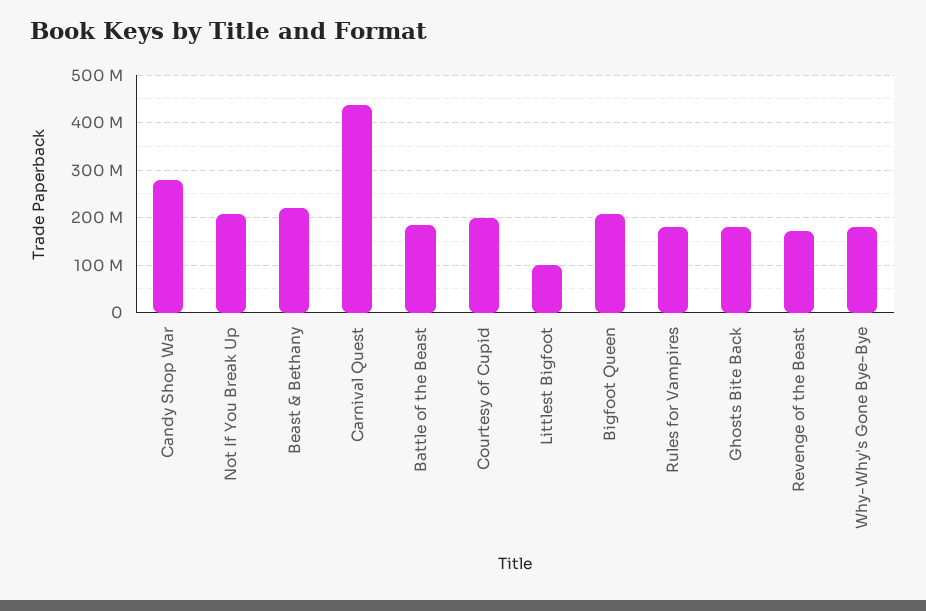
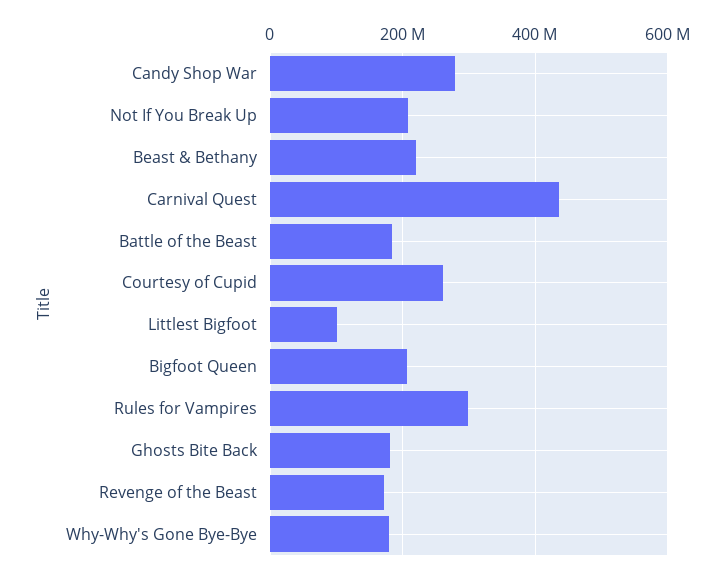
  {
    "Candy Shop War": 280000000,
    "Not If You Break Up": 200000000,
    "Beast & Bethany": 220000000,
    "Carnival Quest": 440000000,
    "Battle of the Beast": 180000000,
-   "Courtesy of Cupid": 200000000,
+   "Courtesy of Cupid": 260000000,
    "Littlest Bigfoot": 100000000,
    "Bigfoot Queen": 200000000,
-   "Rules for Vampires": 180000000,
+   "Rules for Vampires": 300000000,
    "Ghosts Bite Back": 180000000,
    "Revenge of the Beast": 180000000,
    "Why-Why's Gone Bye-Bye": 180000000
  }

